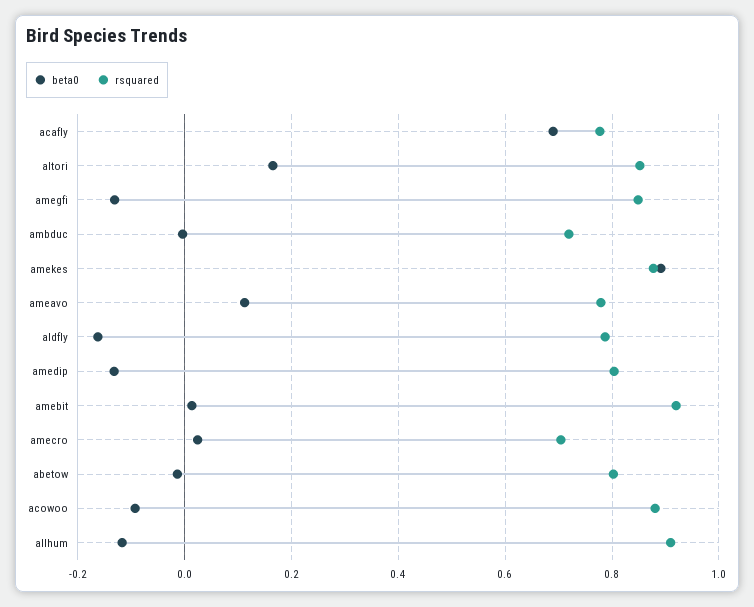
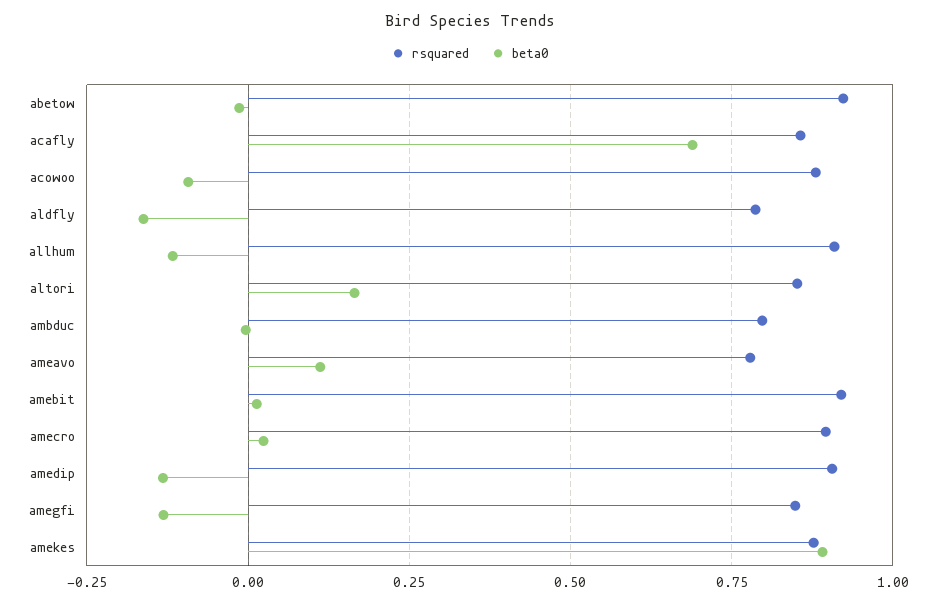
  {
    "beta0": {
      "acafly": 0.68,
      "altori": 0.16,
      "amegfi": -0.14,
      "ambduc": 0,
      "amekes": 0.9,
      "ameavo": 0.12,
      "aldfly": -0.16,
      "amedip": -0.14,
      "amebit": 0.02,
      "amecro": 0.02,
      "abetow": -0.02,
      "acowoo": -0.1,
      "allhum": -0.12
    },
    "rsquared": {
-     "acafly": 0.78,
+     "acafly": 0.85,
      "altori": 0.86,
      "amegfi": 0.84,
-     "ambduc": 0.72,
+     "ambduc": 0.8,
      "amekes": 0.88,
      "ameavo": 0.78,
      "aldfly": 0.78,
-     "amedip": 0.8,
+     "amedip": 0.9,
      "amebit": 0.92,
-     "amecro": 0.7,
+     "amecro": 0.9,
-     "abetow": 0.8,
+     "abetow": 0.925,
      "acowoo": 0.88,
      "allhum": 0.9
    }
  }

